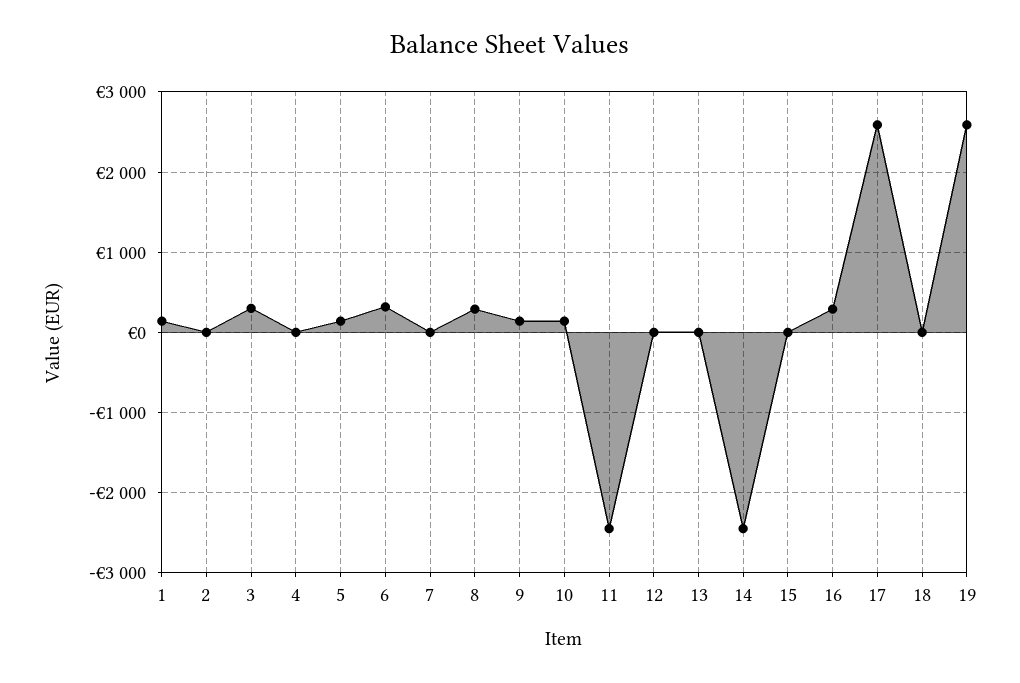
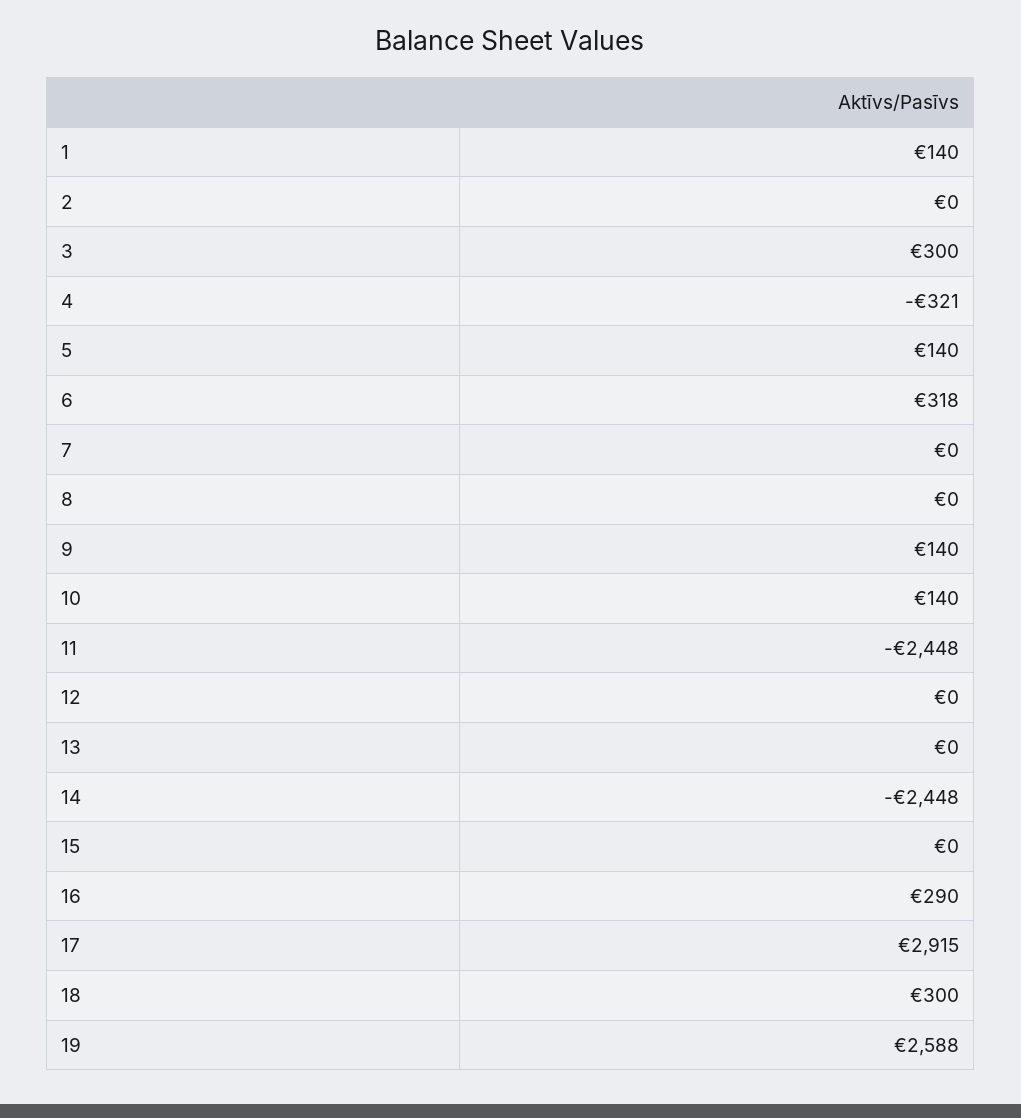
  {
    "1": 140,
    "2": 0,
    "3": 300,
-   "4": 0,
+   "4": -321,
    "5": 140,
    "6": 318,
    "7": 0,
-   "8": 300,
+   "8": 0,
    "9": 140,
    "10": 140,
    "11": -2448,
    "12": 0,
    "13": 0,
    "14": -2448,
    "15": 0,
    "16": 290,
-   "17": 2600,
+   "17": 2915,
-   "18": 0,
+   "18": 300,
    "19": 2588
  }

